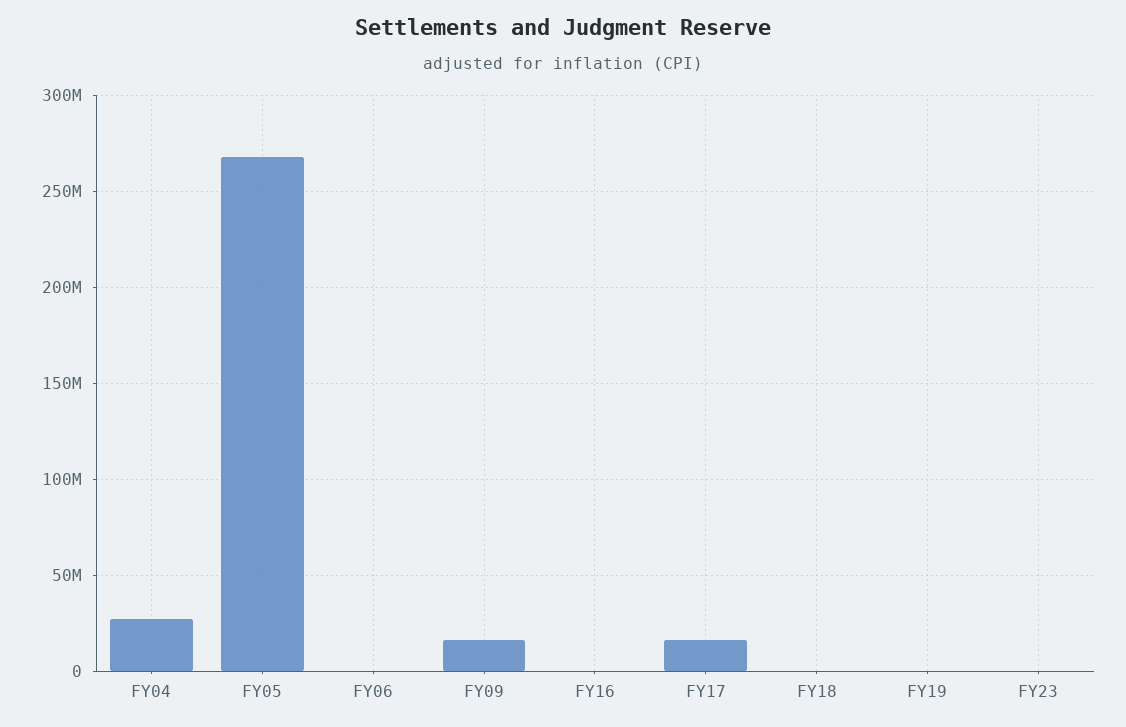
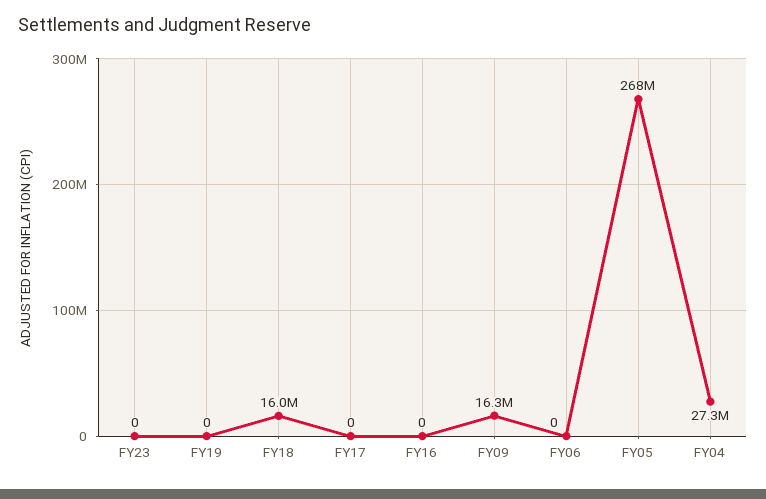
  {
    "FY04": 27300000,
    "FY05": 268000000,
    "FY06": 0,
    "FY09": 16300000,
    "FY16": 0,
-   "FY17": 15000000,
+   "FY17": 0,
-   "FY18": 0,
+   "FY18": 16000000,
    "FY19": 0,
    "FY23": 0
  }

